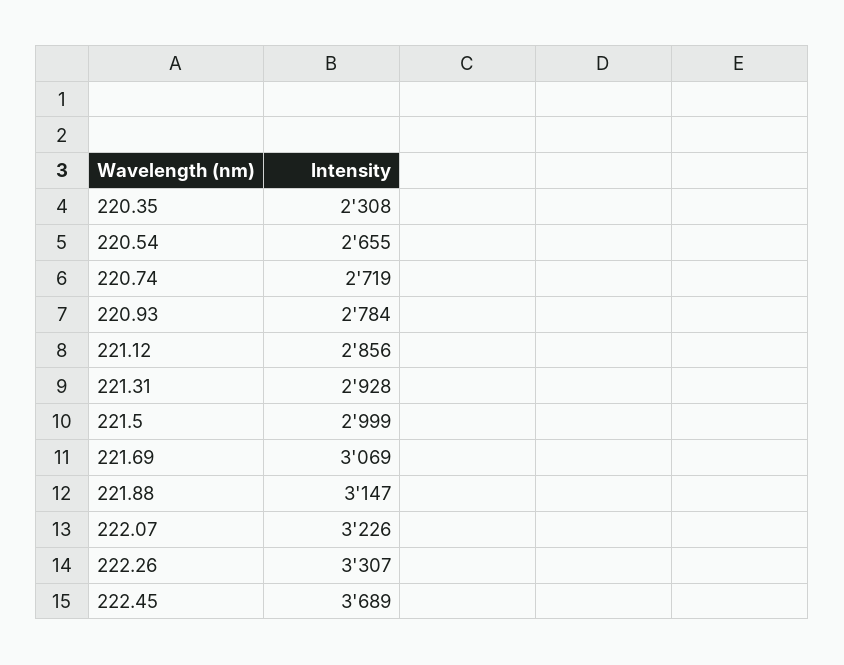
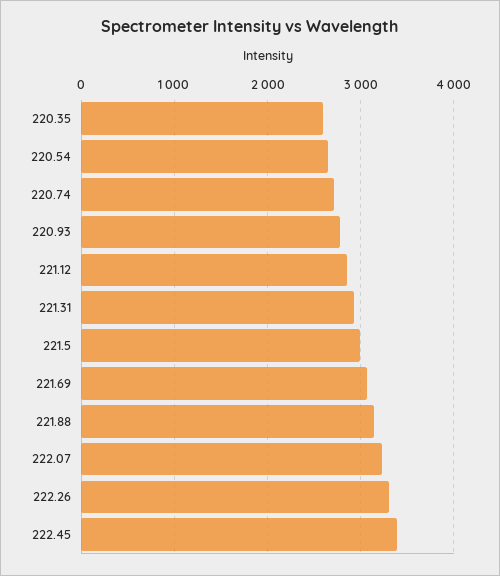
  {
-   "220.35": 2308,
+   "220.35": 2600,
    "220.54": 2655,
    "220.74": 2719,
    "220.93": 2784,
    "221.12": 2856,
    "221.31": 2928,
    "221.5": 2999,
    "221.69": 3069,
    "221.88": 3147,
    "222.07": 3226,
    "222.26": 3307,
-   "222.45": 3689
+   "222.45": 3400
  }

